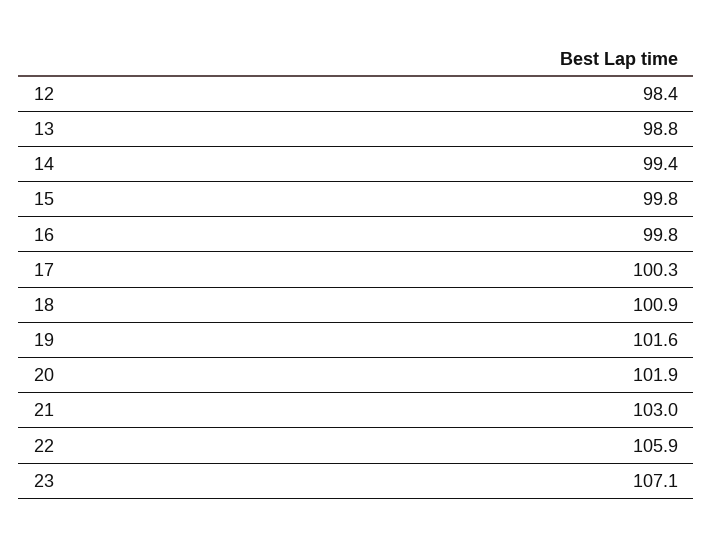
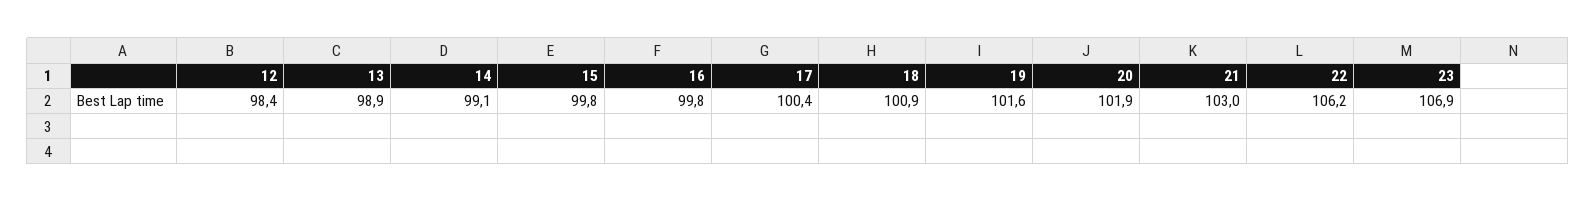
  {
    "12": 98.4,
-   "13": 98.8,
+   "13": 98.9,
-   "14": 99.4,
+   "14": 99.1,
    "15": 99.8,
    "16": 99.8,
-   "17": 100.3,
+   "17": 100.4,
    "18": 100.9,
    "19": 101.6,
    "20": 101.9,
    "21": 103,
-   "22": 105.9,
+   "22": 106.2,
-   "23": 107.1
+   "23": 106.9
  }

